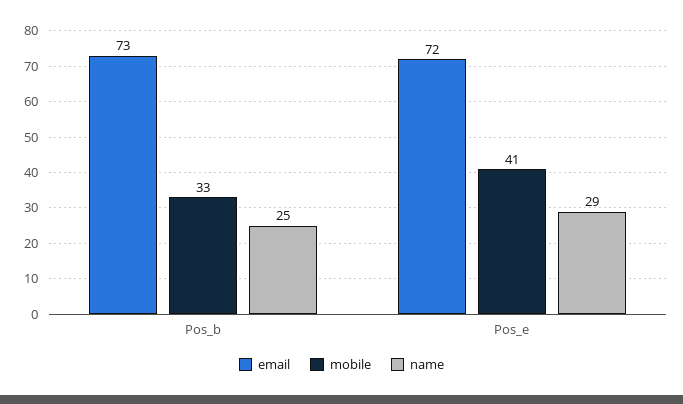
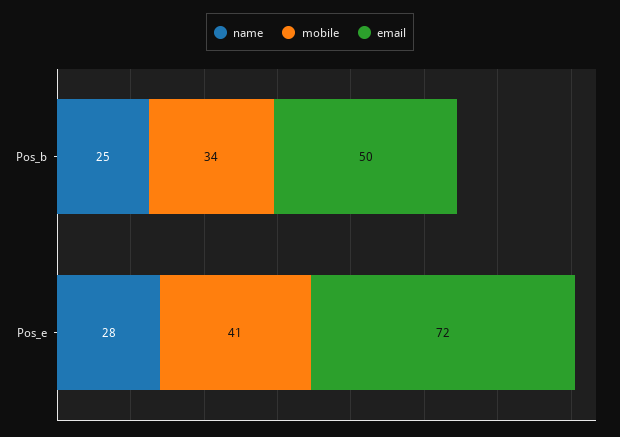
  {
    "email": {
-     "Pos_b": 73,
+     "Pos_b": 50,
      "Pos_e": 72
    },
    "mobile": {
-     "Pos_b": 33,
+     "Pos_b": 34,
      "Pos_e": 41
    },
    "name": {
      "Pos_b": 25,
-     "Pos_e": 29
+     "Pos_e": 28
    }
  }

